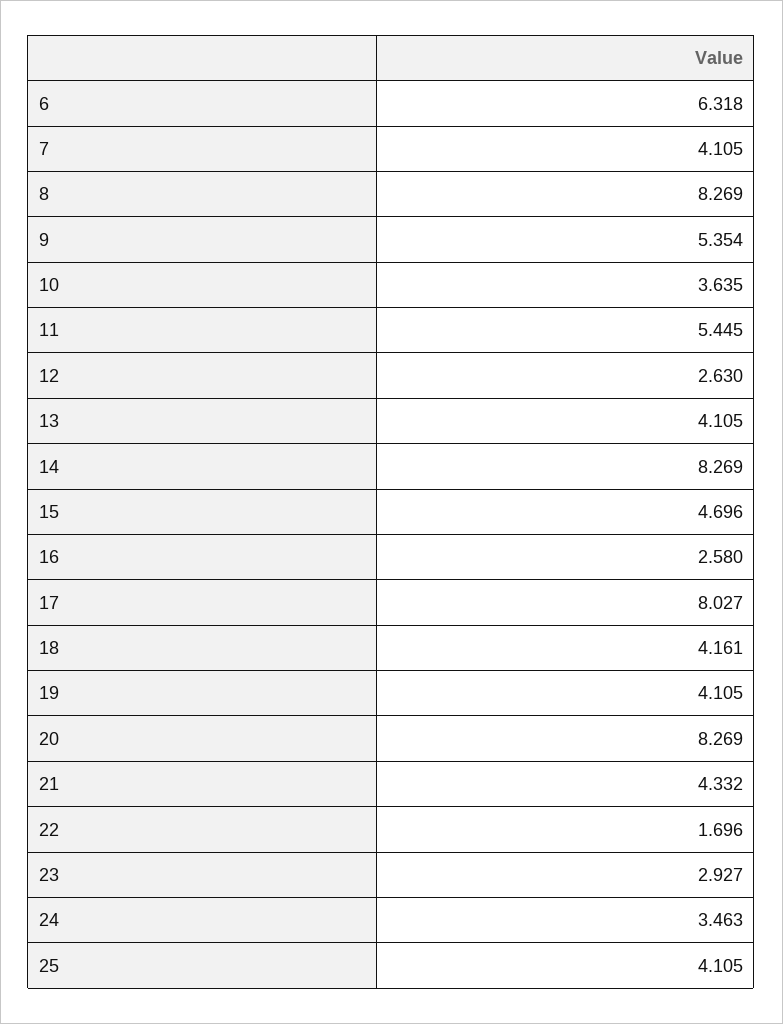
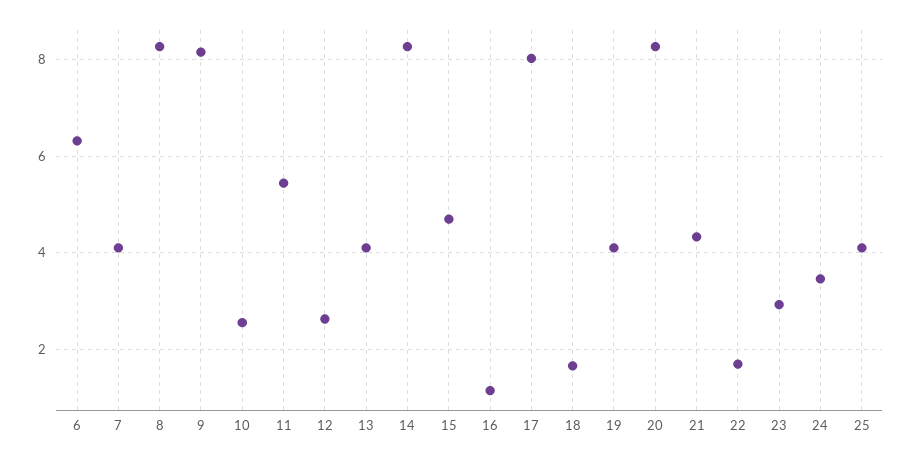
  {
    "6": 6.318,
    "7": 4.105,
    "8": 8.269,
-   "9": 5.354,
+   "9": 8.2,
-   "10": 3.635,
+   "10": 2.6,
    "11": 5.445,
    "12": 2.63,
    "13": 4.105,
    "14": 8.269,
    "15": 4.696,
-   "16": 2.58,
+   "16": 1.2,
    "17": 8.027,
-   "18": 4.161,
+   "18": 1.6,
    "19": 4.105,
    "20": 8.269,
    "21": 4.332,
    "22": 1.696,
    "23": 2.927,
    "24": 3.463,
    "25": 4.105
  }

